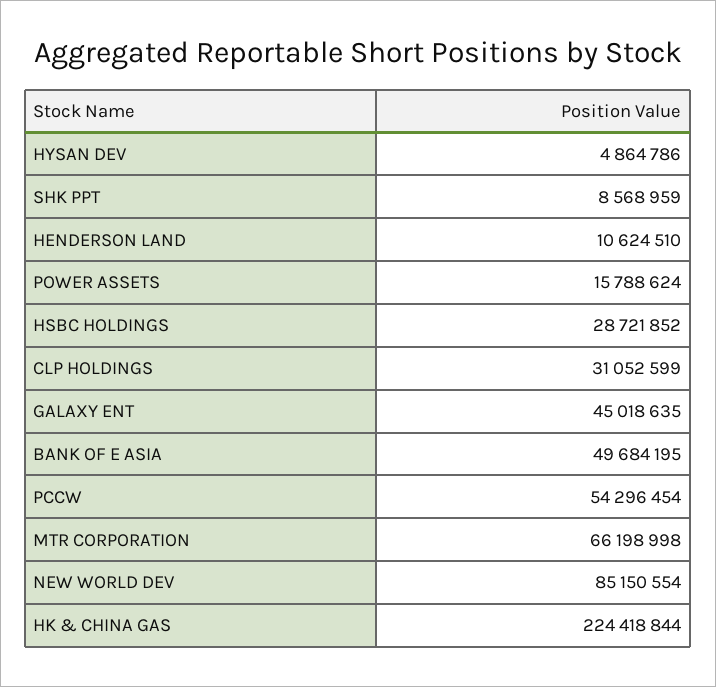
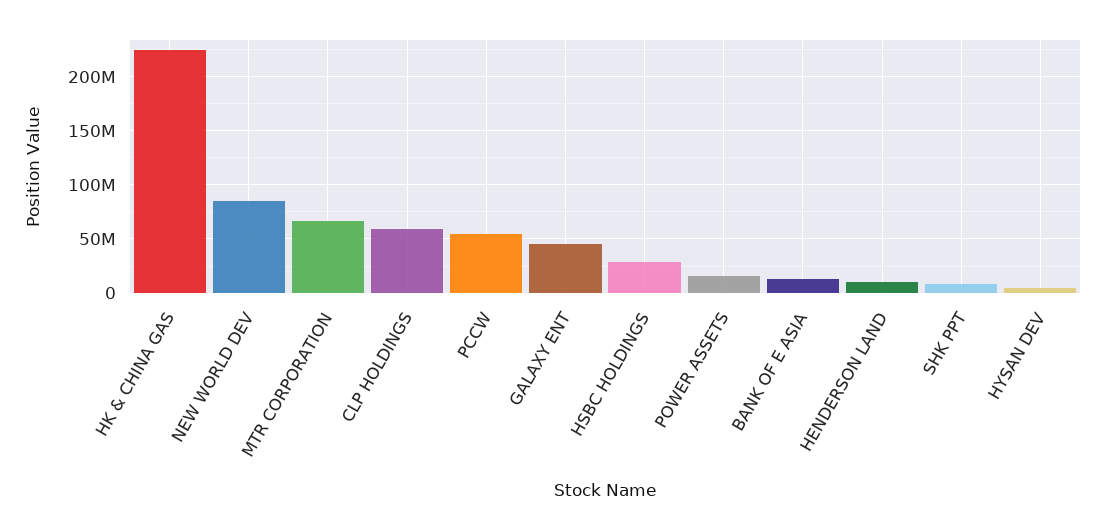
  {
    "HYSAN DEV": 4864786,
    "SHK PPT": 8568959,
    "HENDERSON LAND": 10624510,
    "POWER ASSETS": 15788624,
    "HSBC HOLDINGS": 28721852,
-   "CLP HOLDINGS": 31052599,
+   "CLP HOLDINGS": 60000000,
    "GALAXY ENT": 45018635,
-   "BANK OF E ASIA": 49684195,
+   "BANK OF E ASIA": 10000000,
    "PCCW": 54296454,
    "MTR CORPORATION": 66198998,
    "NEW WORLD DEV": 85150554,
    "HK & CHINA GAS": 224418844
  }

